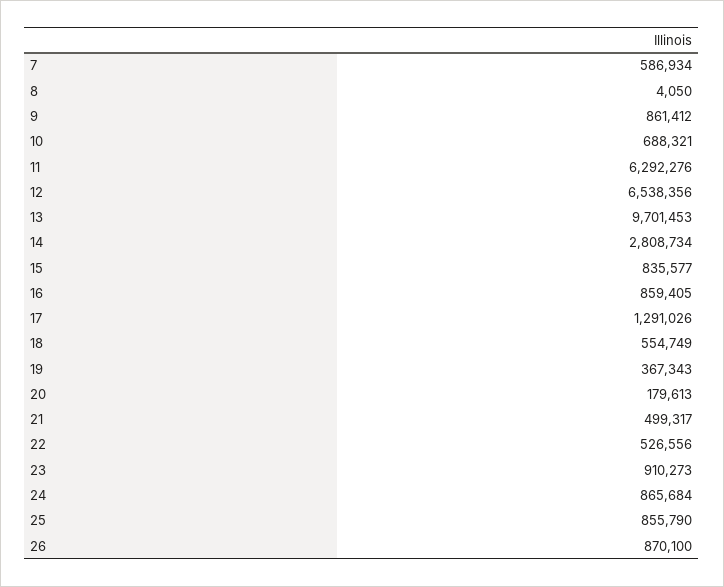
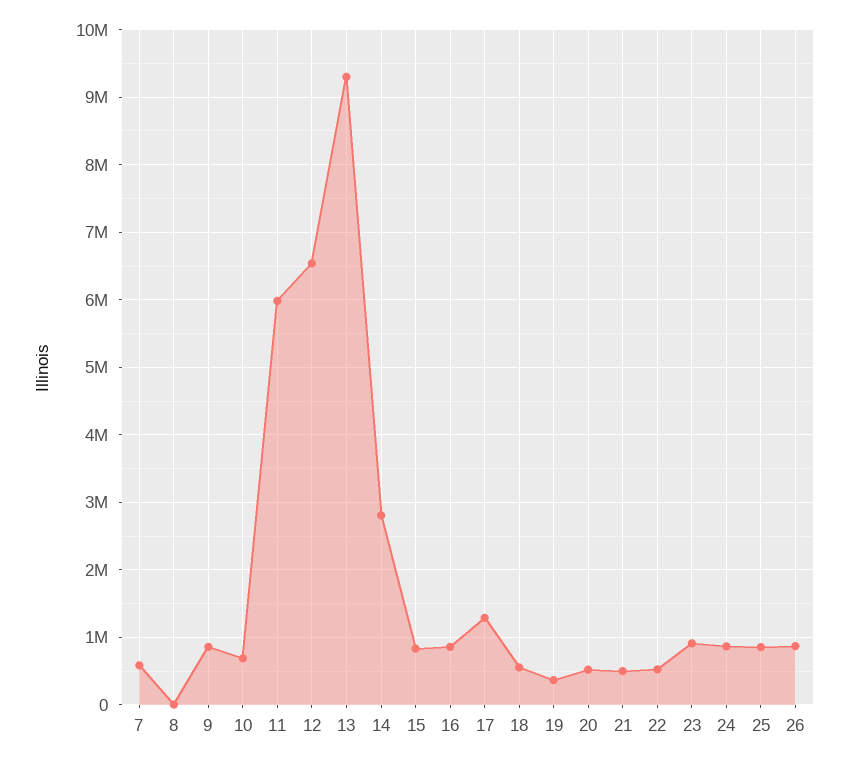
  {
    "7": 586934,
    "8": 4050,
    "9": 861412,
    "10": 688321,
-   "11": 6292276,
+   "11": 6000000,
    "12": 6538356,
-   "13": 9701453,
+   "13": 9300000,
    "14": 2808734,
    "15": 835577,
    "16": 859405,
    "17": 1291026,
    "18": 554749,
    "19": 367343,
-   "20": 179613,
+   "20": 500000,
    "21": 499317,
    "22": 526556,
    "23": 910273,
    "24": 865684,
    "25": 855790,
    "26": 870100
  }

